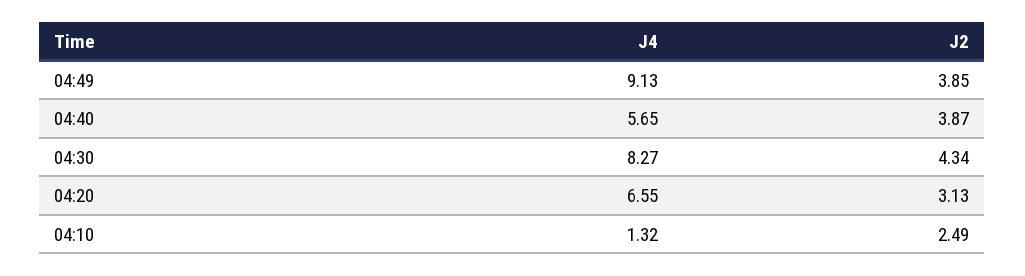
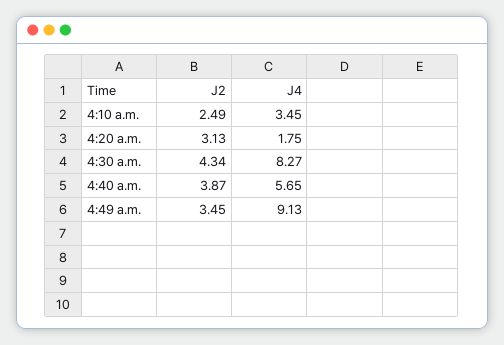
  {
    "J4": {
      "04:49": 9.13,
      "04:40": 5.65,
      "04:30": 8.27,
-     "04:20": 6.55,
+     "04:20": 1.75,
-     "04:10": 1.32
+     "04:10": 3.45
    },
    "J2": {
-     "04:49": 3.85,
+     "04:49": 3.45,
      "04:40": 3.87,
      "04:30": 4.34,
      "04:20": 3.13,
      "04:10": 2.49
    }
  }

